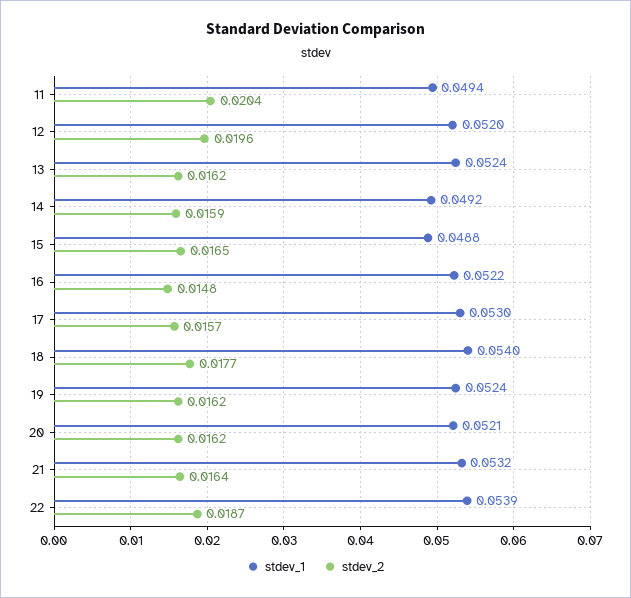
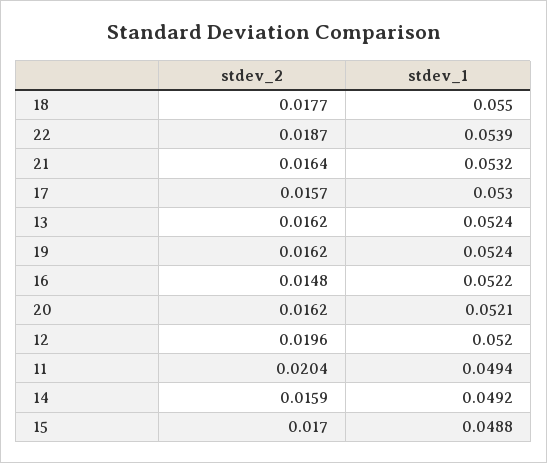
  {
    "stdev_1": {
      "11": 0.0494,
      "12": 0.052,
      "13": 0.0524,
      "14": 0.0492,
      "15": 0.0488,
      "16": 0.0522,
      "17": 0.053,
-     "18": 0.054,
+     "18": 0.055,
      "19": 0.0524,
      "20": 0.0521,
      "21": 0.0532,
      "22": 0.0539
    },
    "stdev_2": {
      "11": 0.0204,
      "12": 0.0196,
      "13": 0.0162,
      "14": 0.0159,
-     "15": 0.0165,
+     "15": 0.017,
      "16": 0.0148,
      "17": 0.0157,
      "18": 0.0177,
      "19": 0.0162,
      "20": 0.0162,
      "21": 0.0164,
      "22": 0.0187
    }
  }

